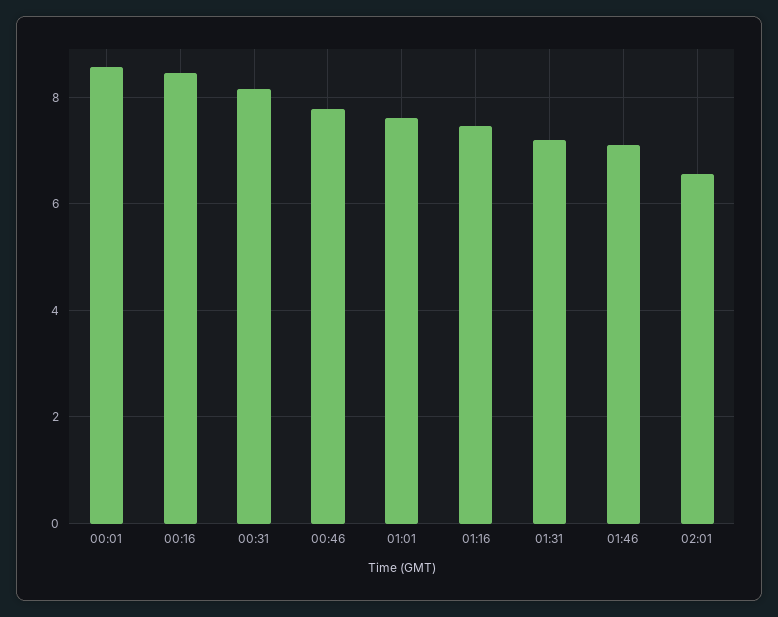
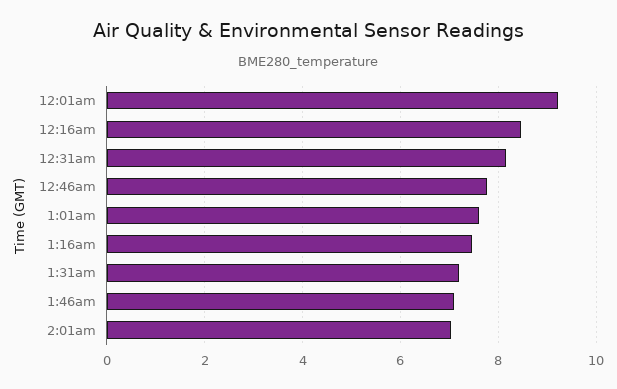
  {
-   "00:01": 8.6,
+   "00:01": 9.2,
    "00:16": 8.4,
    "00:31": 8.2,
    "00:46": 7.8,
    "01:01": 7.6,
    "01:16": 7.4,
    "01:31": 7.2,
    "01:46": 7.2,
-   "02:01": 6.6
+   "02:01": 7
  }

